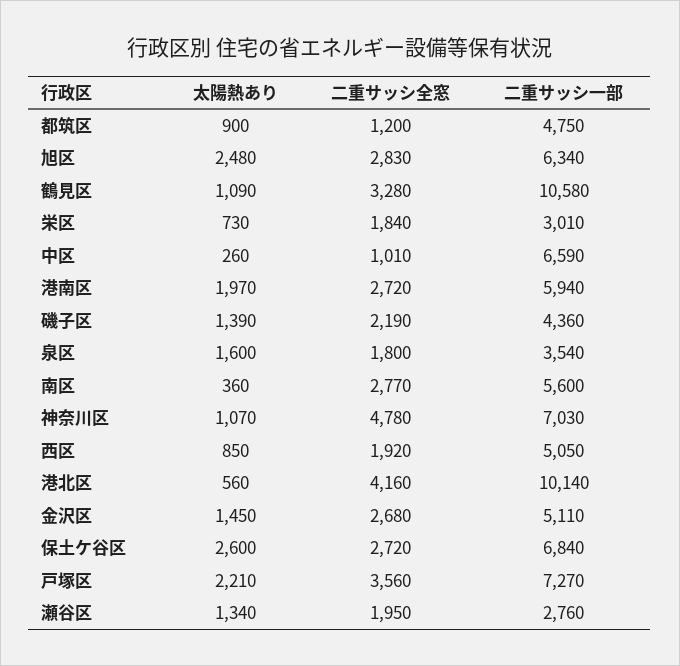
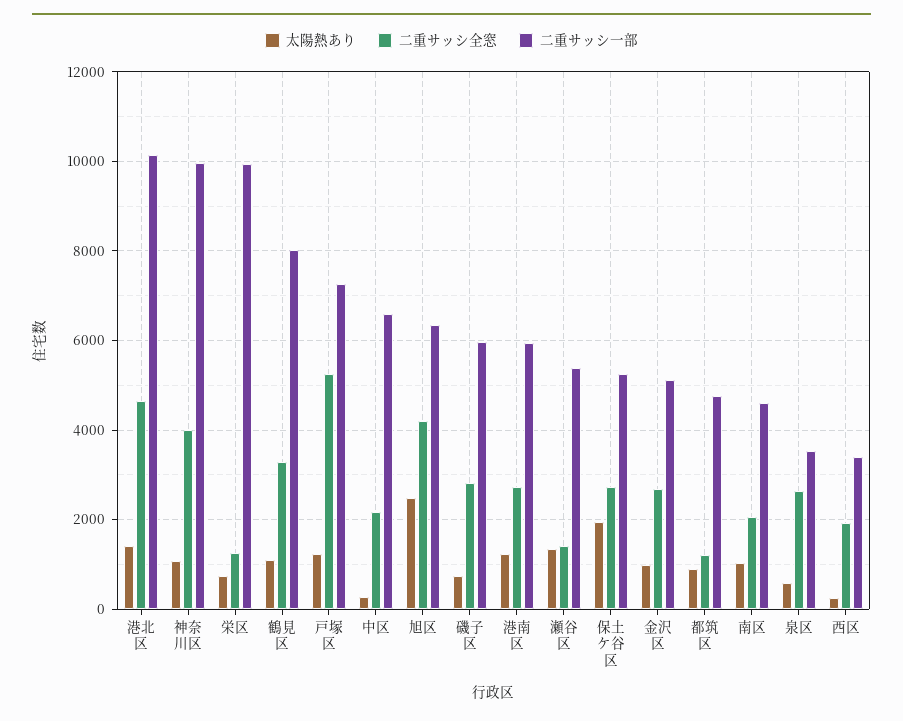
  {
    "太陽熱あり": {
      "都筑区": 900,
      "旭区": 2480,
      "鶴見区": 1090,
      "栄区": 730,
      "中区": 260,
-     "港南区": 1970,
+     "港南区": 1200,
-     "磯子区": 1390,
+     "磯子区": 800,
-     "泉区": 1600,
+     "泉区": 600,
-     "南区": 360,
+     "南区": 1000,
      "神奈川区": 1070,
-     "西区": 850,
+     "西区": 200,
-     "港北区": 560,
+     "港北区": 1400,
-     "金沢区": 1450,
+     "金沢区": 1000,
-     "保土ケ谷区": 2600,
+     "保土ケ谷区": 2000,
-     "戸塚区": 2210,
+     "戸塚区": 1200,
      "瀬谷区": 1340
    },
    "二重サッシ全窓": {
      "都筑区": 1200,
-     "旭区": 2830,
+     "旭区": 4200,
      "鶴見区": 3280,
-     "栄区": 1840,
+     "栄区": 1200,
-     "中区": 1010,
+     "中区": 2200,
      "港南区": 2720,
-     "磯子区": 2190,
+     "磯子区": 2800,
-     "泉区": 1800,
+     "泉区": 2600,
-     "南区": 2770,
+     "南区": 2000,
-     "神奈川区": 4780,
+     "神奈川区": 4000,
      "西区": 1920,
-     "港北区": 4160,
+     "港北区": 4600,
      "金沢区": 2680,
      "保土ケ谷区": 2720,
-     "戸塚区": 3560,
+     "戸塚区": 5200,
-     "瀬谷区": 1950
+     "瀬谷区": 1400
    },
    "二重サッシ一部": {
      "都筑区": 4750,
      "旭区": 6340,
-     "鶴見区": 10580,
+     "鶴見区": 8000,
-     "栄区": 3010,
+     "栄区": 10000,
      "中区": 6590,
      "港南区": 5940,
-     "磯子区": 4360,
+     "磯子区": 6000,
      "泉区": 3540,
-     "南区": 5600,
+     "南区": 4600,
-     "神奈川区": 7030,
+     "神奈川区": 10000,
-     "西区": 5050,
+     "西区": 3400,
      "港北区": 10140,
      "金沢区": 5110,
-     "保土ケ谷区": 6840,
+     "保土ケ谷区": 5200,
      "戸塚区": 7270,
-     "瀬谷区": 2760
+     "瀬谷区": 5400
    }
  }

